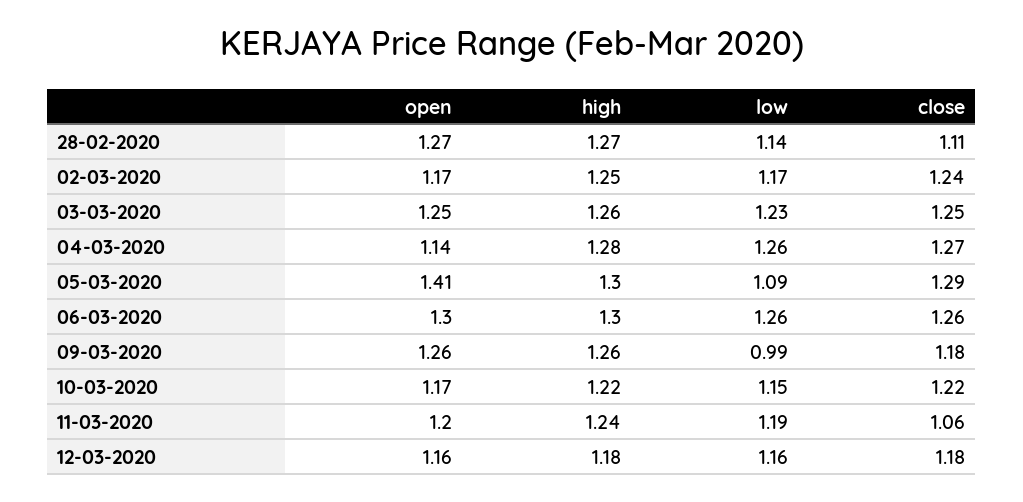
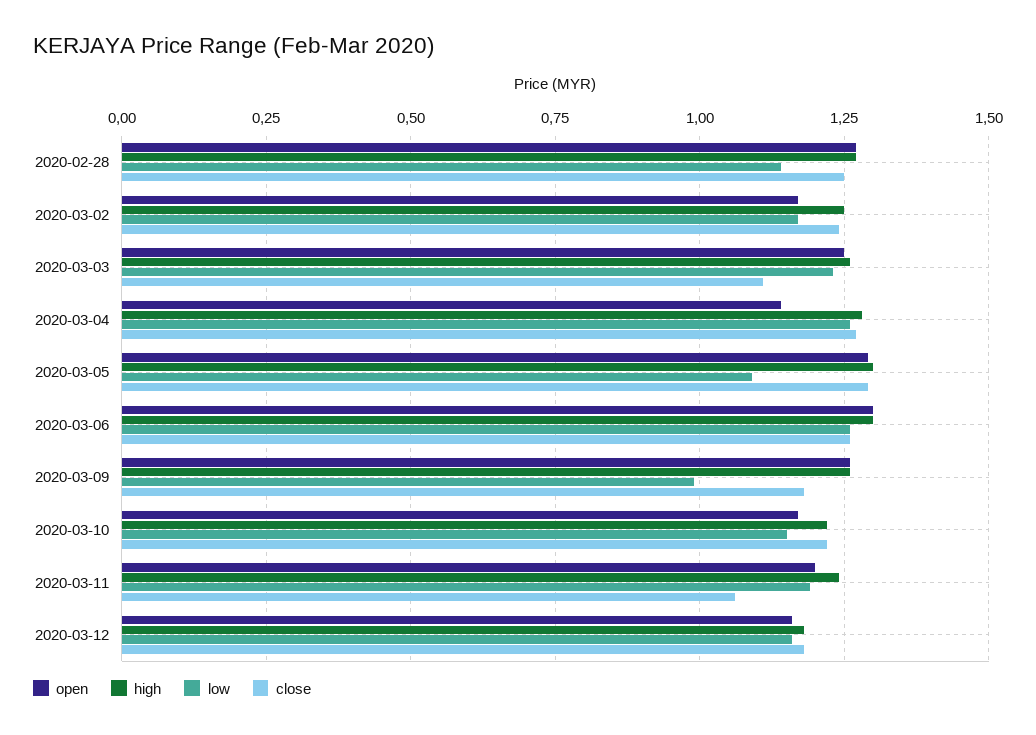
  {
    "open": {
      "28-02-2020": 1.27,
      "02-03-2020": 1.17,
      "03-03-2020": 1.25,
      "04-03-2020": 1.14,
-     "05-03-2020": 1.41,
+     "05-03-2020": 1.3,
      "06-03-2020": 1.3,
      "09-03-2020": 1.26,
      "10-03-2020": 1.17,
      "11-03-2020": 1.2,
      "12-03-2020": 1.16
    },
    "high": {
      "28-02-2020": 1.27,
      "02-03-2020": 1.25,
      "03-03-2020": 1.26,
      "04-03-2020": 1.28,
      "05-03-2020": 1.3,
      "06-03-2020": 1.3,
      "09-03-2020": 1.26,
      "10-03-2020": 1.22,
      "11-03-2020": 1.24,
      "12-03-2020": 1.18
    },
    "low": {
      "28-02-2020": 1.14,
      "02-03-2020": 1.17,
      "03-03-2020": 1.23,
      "04-03-2020": 1.26,
      "05-03-2020": 1.09,
      "06-03-2020": 1.26,
      "09-03-2020": 0.99,
      "10-03-2020": 1.15,
      "11-03-2020": 1.19,
      "12-03-2020": 1.16
    },
    "close": {
-     "28-02-2020": 1.11,
+     "28-02-2020": 1.25,
      "02-03-2020": 1.24,
-     "03-03-2020": 1.25,
+     "03-03-2020": 1.1,
      "04-03-2020": 1.27,
      "05-03-2020": 1.29,
      "06-03-2020": 1.26,
      "09-03-2020": 1.18,
      "10-03-2020": 1.22,
      "11-03-2020": 1.06,
      "12-03-2020": 1.18
    }
  }

